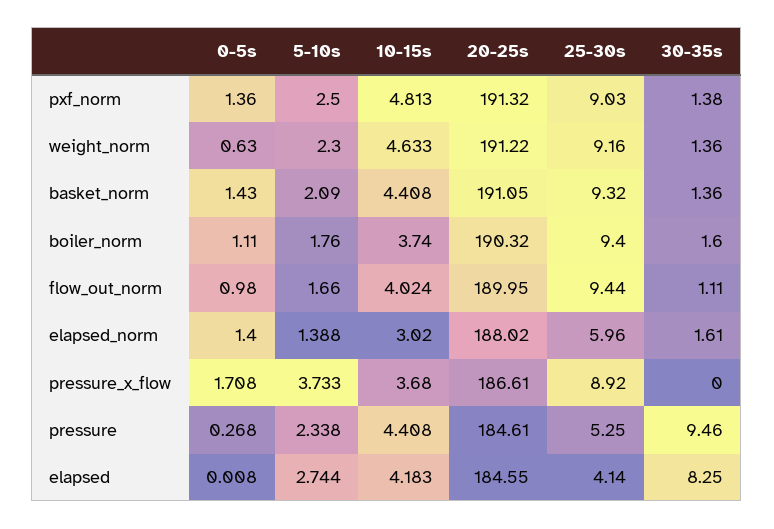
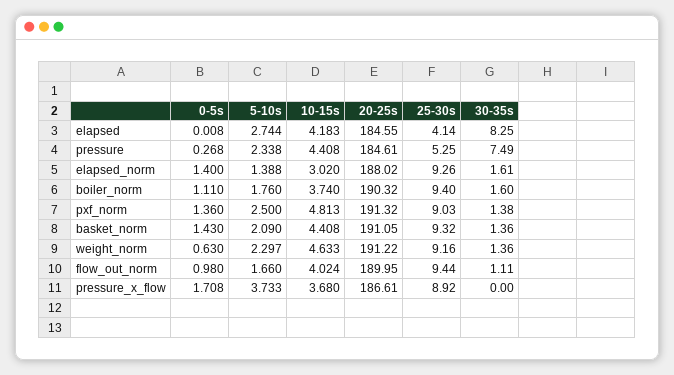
  {
    "0-5s": {
      "pxf_norm": 1.36,
      "weight_norm": 0.63,
      "basket_norm": 1.43,
      "boiler_norm": 1.11,
      "flow_out_norm": 0.98,
      "elapsed_norm": 1.4,
      "pressure_x_flow": 1.708,
      "pressure": 0.268,
      "elapsed": 0.008
    },
    "5-10s": {
      "pxf_norm": 2.5,
-     "weight_norm": 2.3,
+     "weight_norm": 2.297,
      "basket_norm": 2.09,
      "boiler_norm": 1.76,
      "flow_out_norm": 1.66,
      "elapsed_norm": 1.388,
      "pressure_x_flow": 3.733,
      "pressure": 2.338,
      "elapsed": 2.744
    },
    "10-15s": {
      "pxf_norm": 4.813,
      "weight_norm": 4.633,
      "basket_norm": 4.408,
      "boiler_norm": 3.74,
      "flow_out_norm": 4.024,
      "elapsed_norm": 3.02,
      "pressure_x_flow": 3.68,
      "pressure": 4.408,
      "elapsed": 4.183
    },
    "20-25s": {
      "pxf_norm": 191.32,
      "weight_norm": 191.22,
      "basket_norm": 191.05,
      "boiler_norm": 190.32,
      "flow_out_norm": 189.95,
      "elapsed_norm": 188.02,
      "pressure_x_flow": 186.61,
      "pressure": 184.61,
      "elapsed": 184.55
    },
    "25-30s": {
      "pxf_norm": 9.03,
      "weight_norm": 9.16,
      "basket_norm": 9.32,
      "boiler_norm": 9.4,
      "flow_out_norm": 9.44,
-     "elapsed_norm": 5.96,
+     "elapsed_norm": 9.26,
      "pressure_x_flow": 8.92,
      "pressure": 5.25,
      "elapsed": 4.14
    },
    "30-35s": {
      "pxf_norm": 1.38,
      "weight_norm": 1.36,
      "basket_norm": 1.36,
      "boiler_norm": 1.6,
      "flow_out_norm": 1.11,
      "elapsed_norm": 1.61,
      "pressure_x_flow": 0,
-     "pressure": 9.46,
+     "pressure": 7.49,
      "elapsed": 8.25
    }
  }

